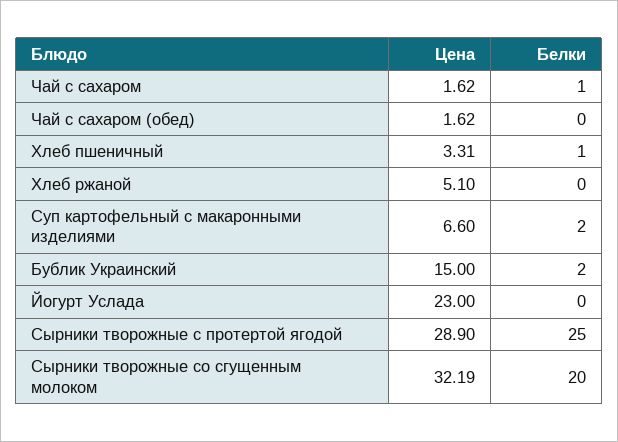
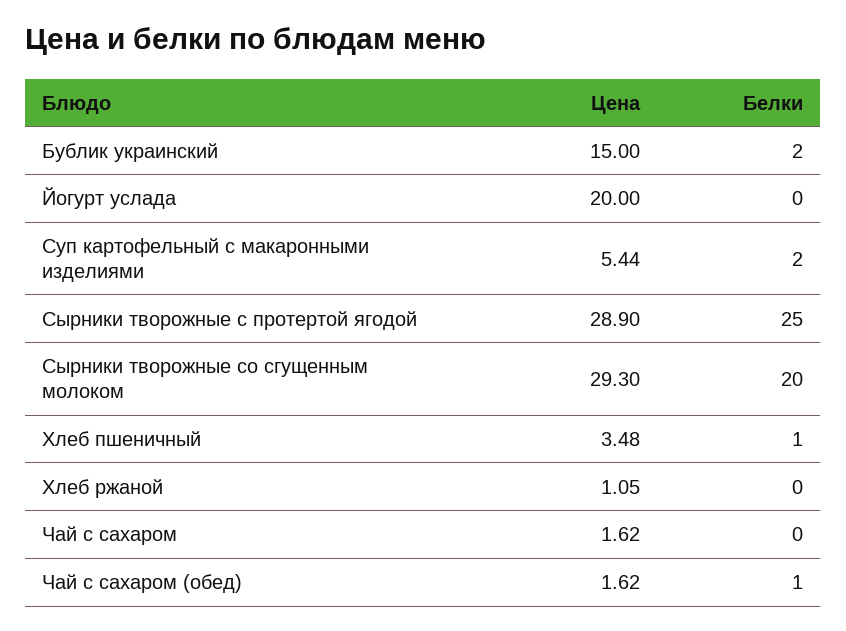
  {
    "Цена": {
      "Чай с сахаром": 1.62,
      "Чай с сахаром (обед)": 1.62,
-     "Хлеб пшеничный": 3.31,
+     "Хлеб пшеничный": 3.48,
-     "Хлеб ржаной": 5.1,
+     "Хлеб ржаной": 1.05,
-     "Суп картофельный с макаронными изделиями": 6.6,
+     "Суп картофельный с макаронными изделиями": 5.44,
      "Бублик Украинский": 15,
-     "Йогурт Услада": 23,
+     "Йогурт Услада": 20,
      "Сырники творожные с протертой ягодой": 28.9,
-     "Сырники творожные со сгущенным молоком": 32.19
+     "Сырники творожные со сгущенным молоком": 29.3
    },
    "Белки": {
-     "Чай с сахаром": 1,
+     "Чай с сахаром": 0,
-     "Чай с сахаром (обед)": 0,
+     "Чай с сахаром (обед)": 1,
      "Хлеб пшеничный": 1,
      "Хлеб ржаной": 0,
      "Суп картофельный с макаронными изделиями": 2,
      "Бублик Украинский": 2,
      "Йогурт Услада": 0,
      "Сырники творожные с протертой ягодой": 25,
      "Сырники творожные со сгущенным молоком": 20
    }
  }

